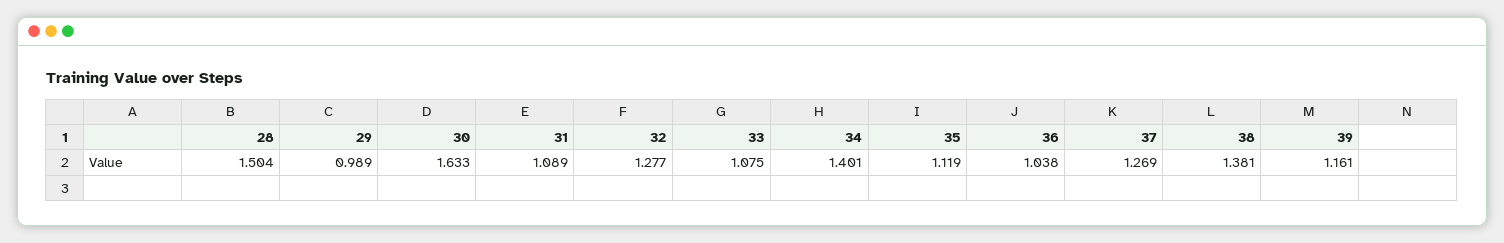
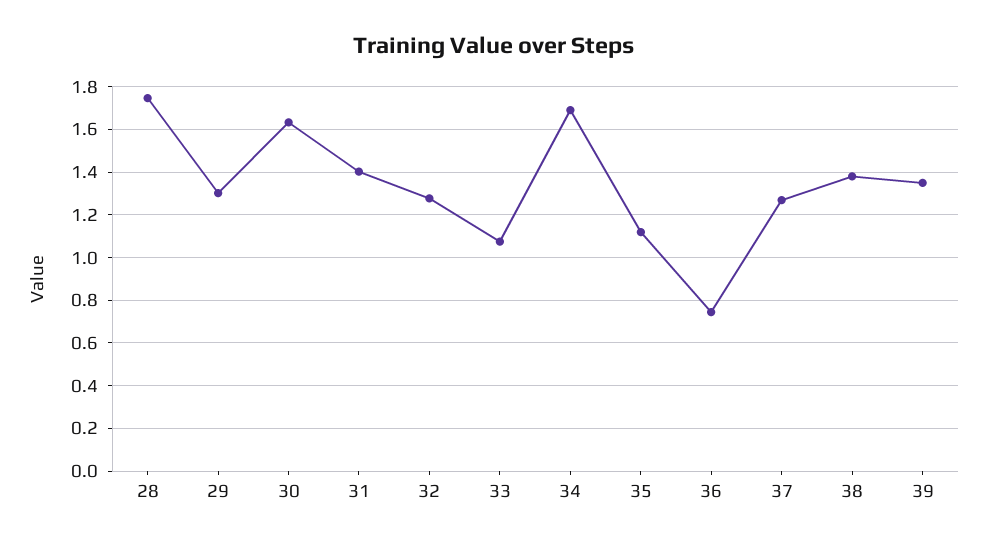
  {
-   "28": 1.504,
+   "28": 1.75,
-   "29": 0.989,
+   "29": 1.3,
    "30": 1.633,
-   "31": 1.089,
+   "31": 1.4,
    "32": 1.277,
    "33": 1.075,
-   "34": 1.401,
+   "34": 1.7,
    "35": 1.119,
-   "36": 1.038,
+   "36": 0.75,
    "37": 1.269,
    "38": 1.381,
-   "39": 1.161
+   "39": 1.35
  }

